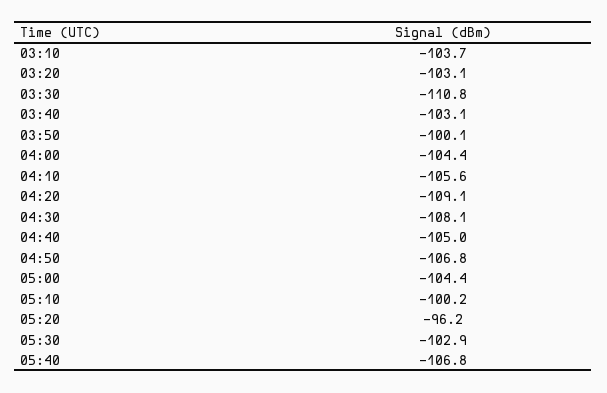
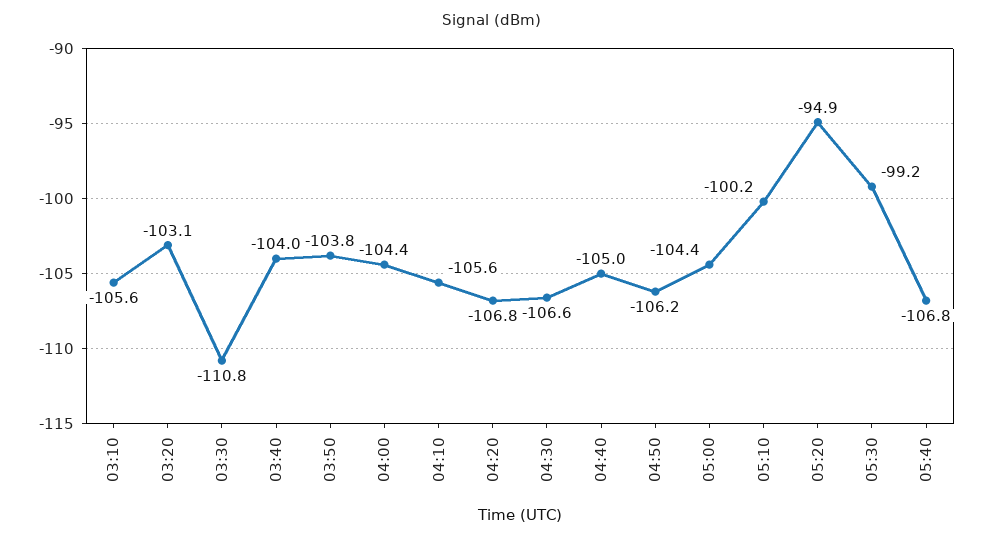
  {
-   "03:10": -103.7,
+   "03:10": -105.6,
    "03:20": -103.1,
    "03:30": -110.8,
-   "03:40": -103.1,
+   "03:40": -104,
-   "03:50": -100.1,
+   "03:50": -103.8,
    "04:00": -104.4,
    "04:10": -105.6,
-   "04:20": -109.1,
+   "04:20": -106.8,
-   "04:30": -108.1,
+   "04:30": -106.6,
    "04:40": -105,
-   "04:50": -106.8,
+   "04:50": -106.2,
    "05:00": -104.4,
    "05:10": -100.2,
-   "05:20": -96.2,
+   "05:20": -94.9,
-   "05:30": -102.9,
+   "05:30": -99.2,
    "05:40": -106.8
  }

